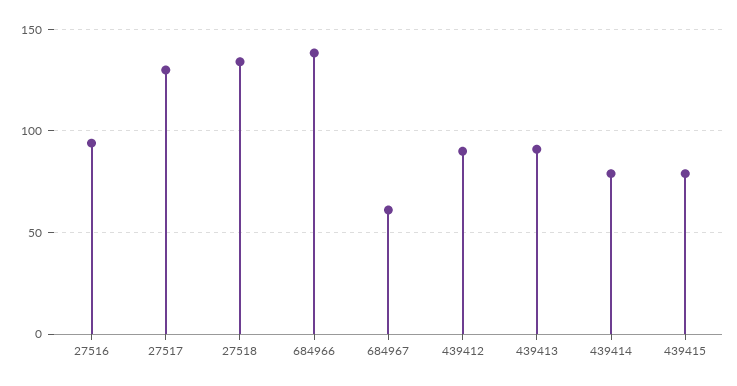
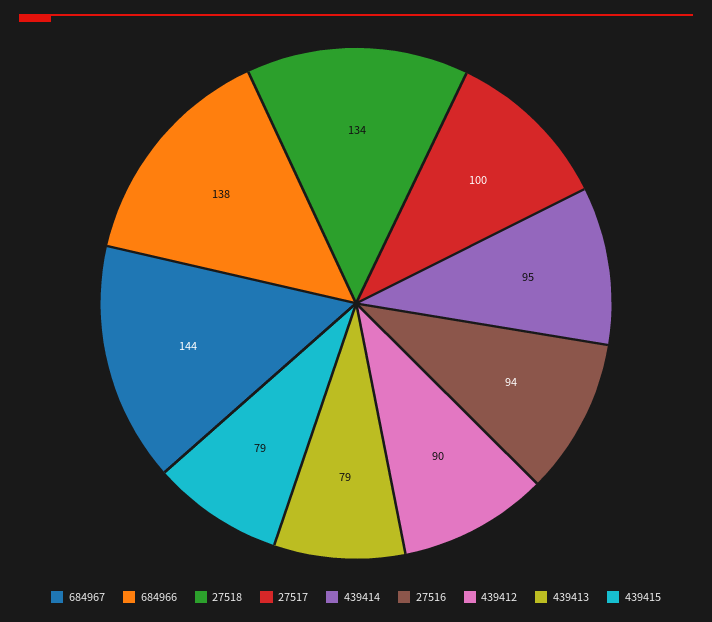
  {
    "27516": 94,
-   "27517": 130,
+   "27517": 100,
    "27518": 134,
    "684966": 138,
-   "684967": 60,
+   "684967": 144,
    "439412": 90,
-   "439413": 90,
+   "439413": 79,
-   "439414": 80,
+   "439414": 95,
    "439415": 79
  }

